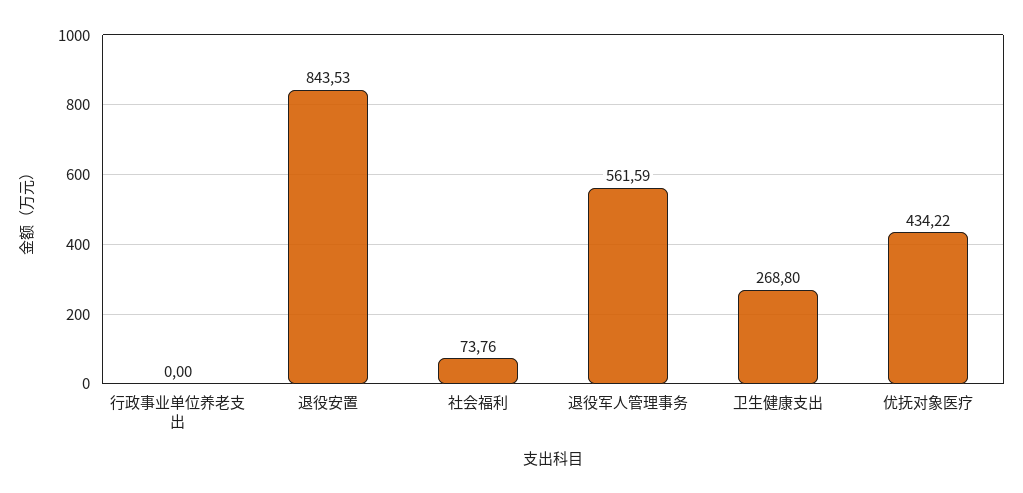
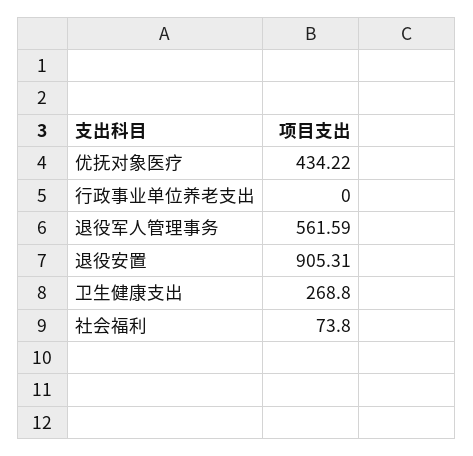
  {
    "行政事业单位养老支出": 0,
-   "退役安置": 843.53,
+   "退役安置": 905.31,
-   "社会福利": 73.76,
+   "社会福利": 73.8,
    "退役军人管理事务": 561.59,
    "卫生健康支出": 268.8,
    "优抚对象医疗": 434.22
  }

